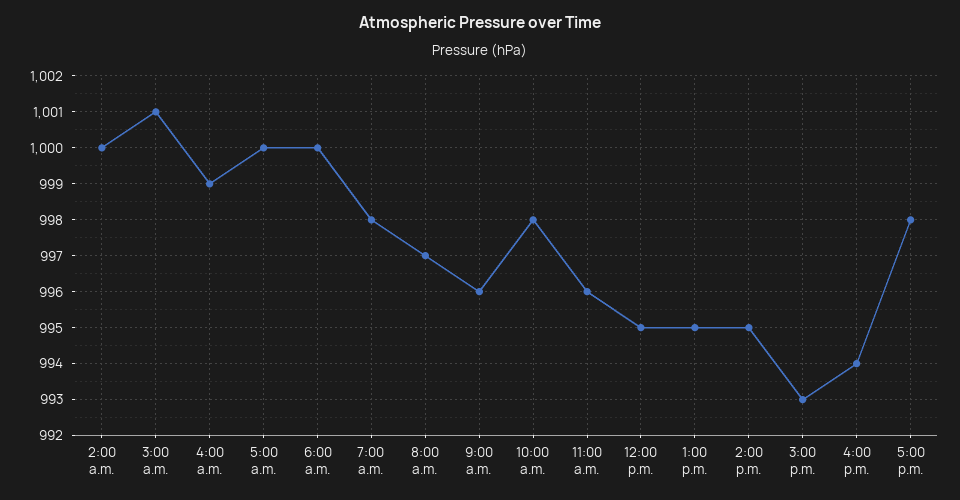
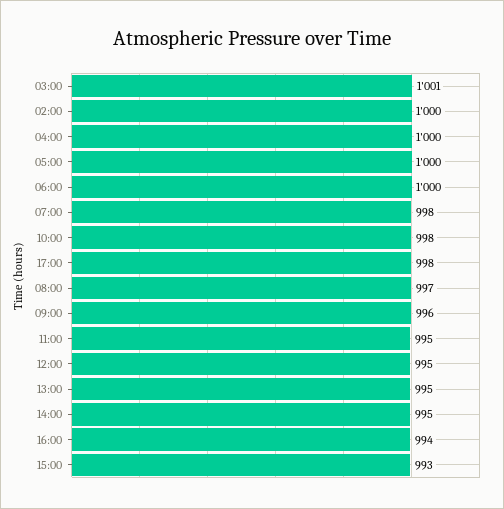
  {
    "2:00 a.m.": 1000,
    "3:00 a.m.": 1001,
-   "4:00 a.m.": 999,
+   "4:00 a.m.": 1000,
    "5:00 a.m.": 1000,
    "6:00 a.m.": 1000,
    "7:00 a.m.": 998,
    "8:00 a.m.": 997,
    "9:00 a.m.": 996,
    "10:00 a.m.": 998,
-   "11:00 a.m.": 996,
+   "11:00 a.m.": 995,
    "12:00 p.m.": 995,
    "1:00 p.m.": 995,
    "2:00 p.m.": 995,
    "3:00 p.m.": 993,
    "4:00 p.m.": 994,
    "5:00 p.m.": 998
  }

